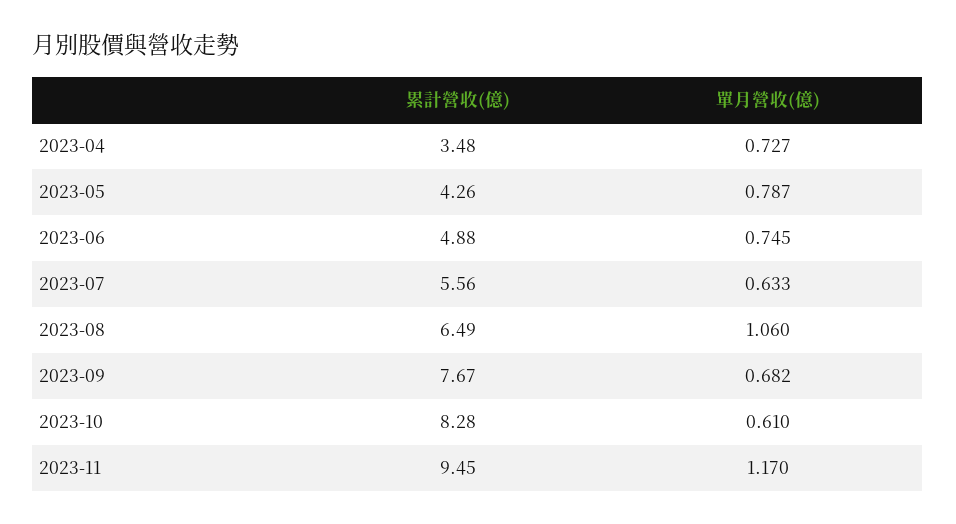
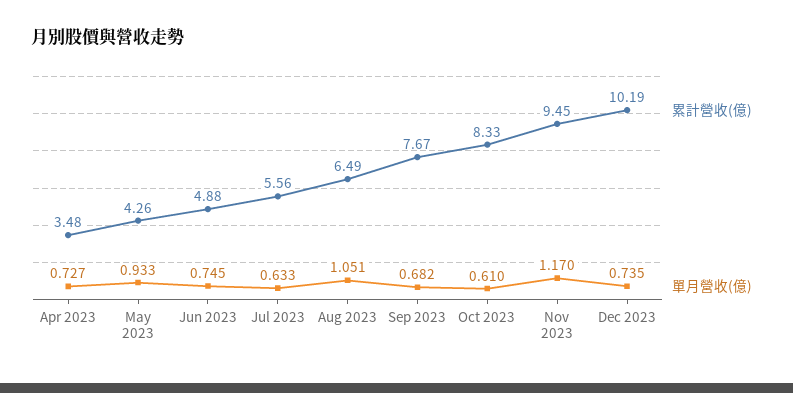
  {
    "累計營收(億)": {
      "2023-04": 3.48,
      "2023-05": 4.26,
      "2023-06": 4.88,
      "2023-07": 5.56,
      "2023-08": 6.49,
      "2023-09": 7.67,
-     "2023-10": 8.28,
+     "2023-10": 8.33,
-     "2023-11": 9.45
+     "2023-11": 9.45,
+     "Dec 2023": 10.19
    },
    "單月營收(億)": {
      "2023-04": 0.727,
-     "2023-05": 0.787,
+     "2023-05": 0.933,
      "2023-06": 0.745,
      "2023-07": 0.633,
-     "2023-08": 1.06,
+     "2023-08": 1.051,
      "2023-09": 0.682,
      "2023-10": 0.61,
-     "2023-11": 1.17
+     "2023-11": 1.17,
+     "Dec 2023": 0.735
    }
  }

